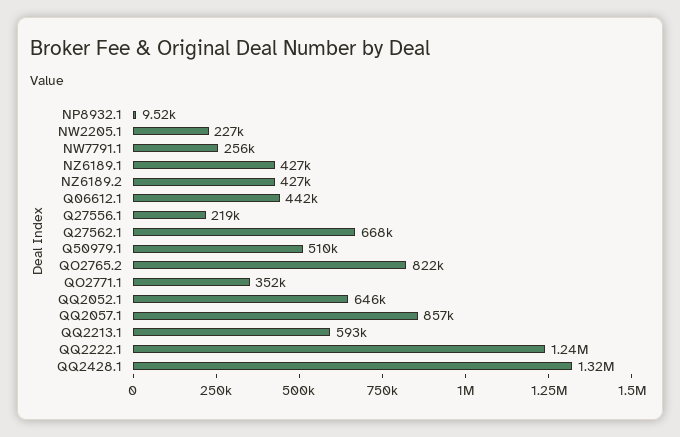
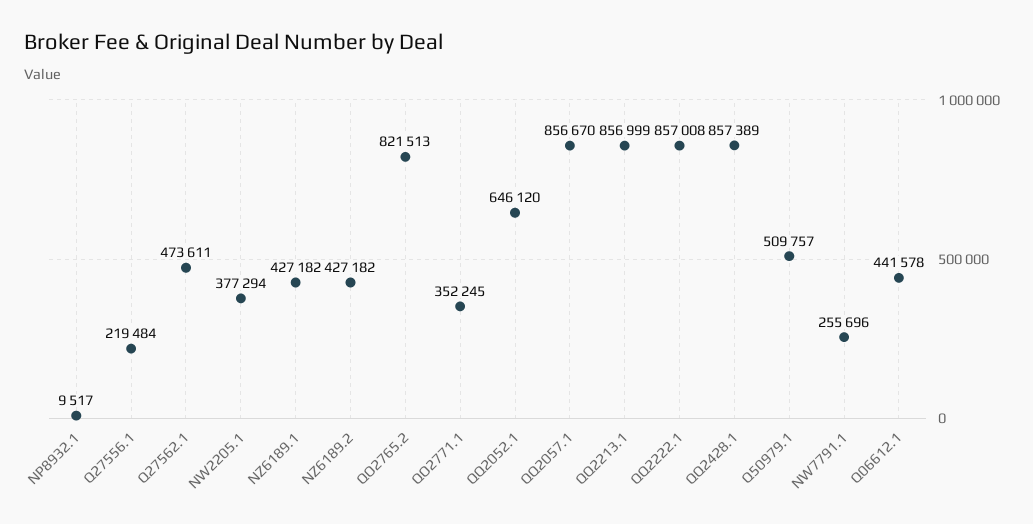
  {
    "NP8932.1": 9517,
-   "NW2205.1": 227000,
+   "NW2205.1": 377294,
    "NW7791.1": 255696,
    "NZ6189.1": 427182,
    "NZ6189.2": 427182,
    "Q06612.1": 441578,
    "Q27556.1": 219484,
-   "Q27562.1": 668000,
+   "Q27562.1": 473611,
    "Q50979.1": 509757,
    "QO2765.2": 821513,
    "QO2771.1": 352245,
    "QQ2052.1": 646120,
    "QQ2057.1": 856670,
-   "QQ2213.1": 593000,
+   "QQ2213.1": 856999,
-   "QQ2222.1": 1240000,
+   "QQ2222.1": 857008,
-   "QQ2428.1": 1320000
+   "QQ2428.1": 857389
  }

